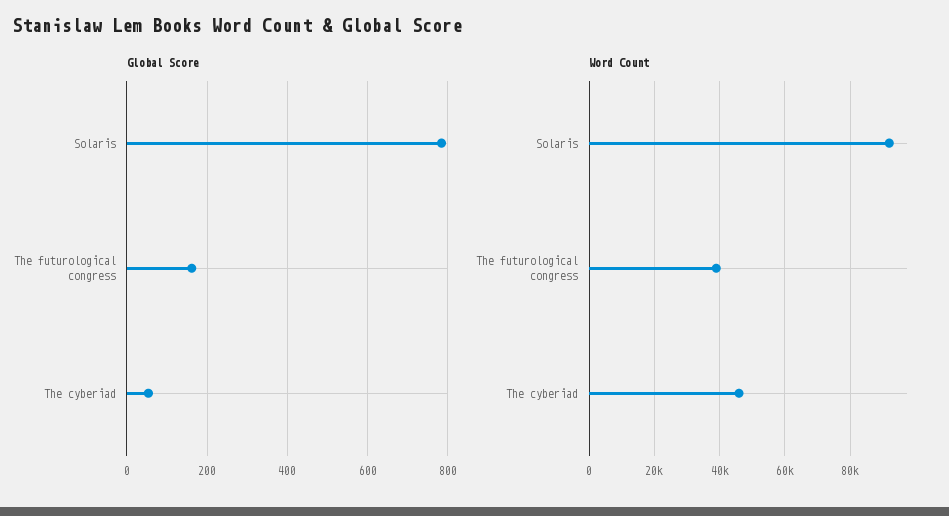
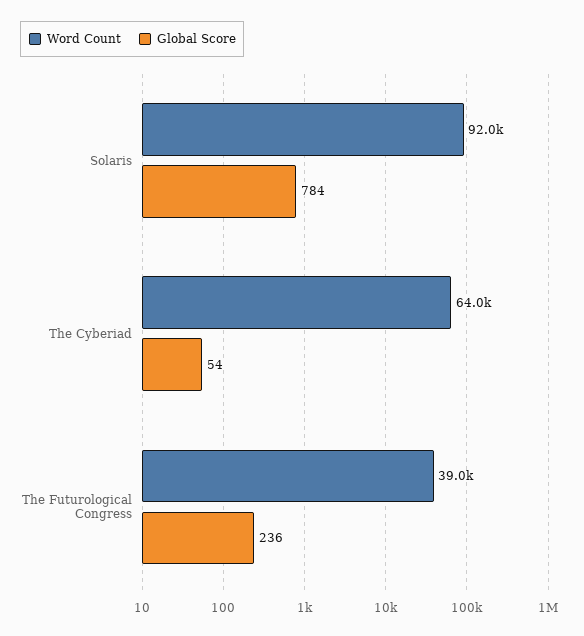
  {
    "Global Score": {
      "Solaris": 784,
-     "The futurological congress": 160,
+     "The futurological congress": 236,
      "The cyberiad": 54
    },
    "Word Count": {
      "Solaris": 92000,
      "The futurological congress": 39000,
-     "The cyberiad": 46000
+     "The cyberiad": 64000
    }
  }

